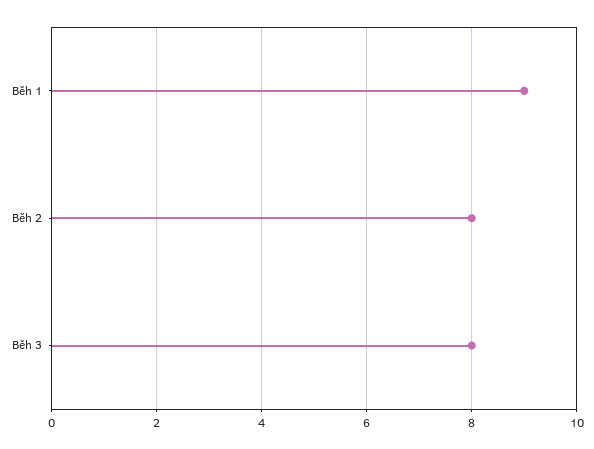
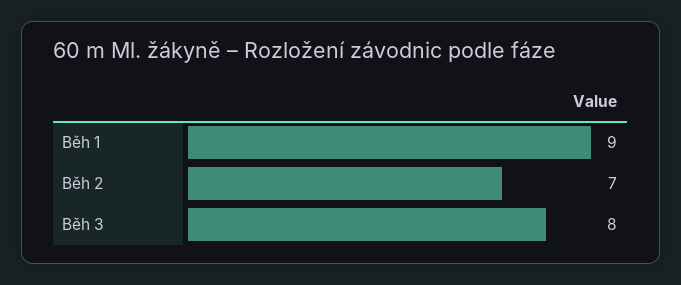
  {
    "Běh 1": 9,
-   "Běh 2": 8,
+   "Běh 2": 7,
    "Běh 3": 8
  }

